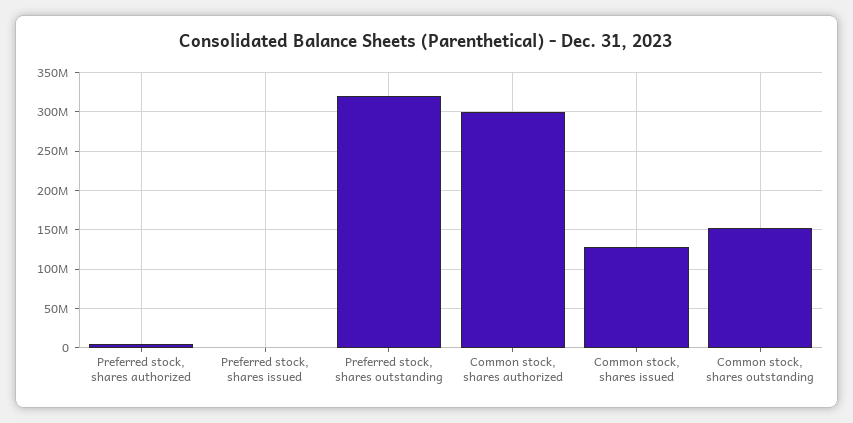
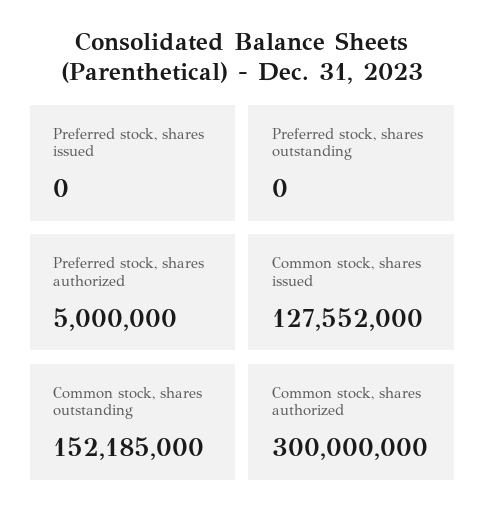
  {
    "Preferred stock, shares authorized": 5000000,
    "Preferred stock, shares issued": 0,
-   "Preferred stock, shares outstanding": 320000000,
+   "Preferred stock, shares outstanding": 0,
    "Common stock, shares authorized": 300000000,
    "Common stock, shares issued": 127552000,
    "Common stock, shares outstanding": 152185000
  }

